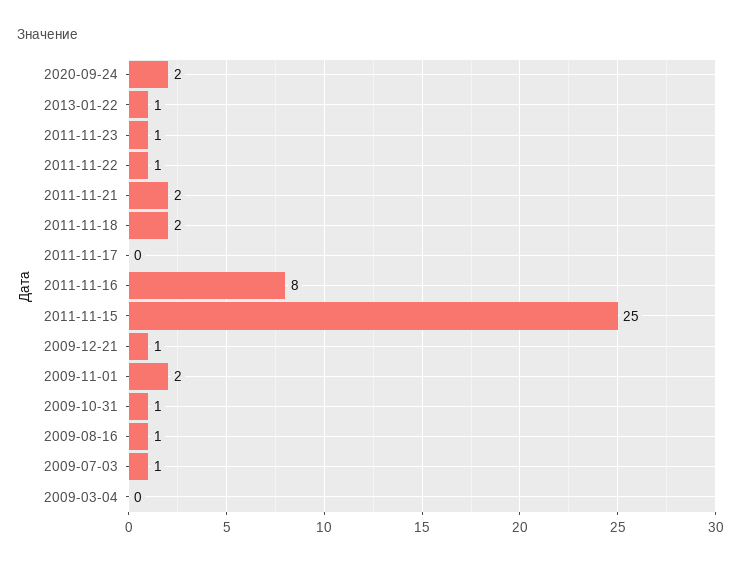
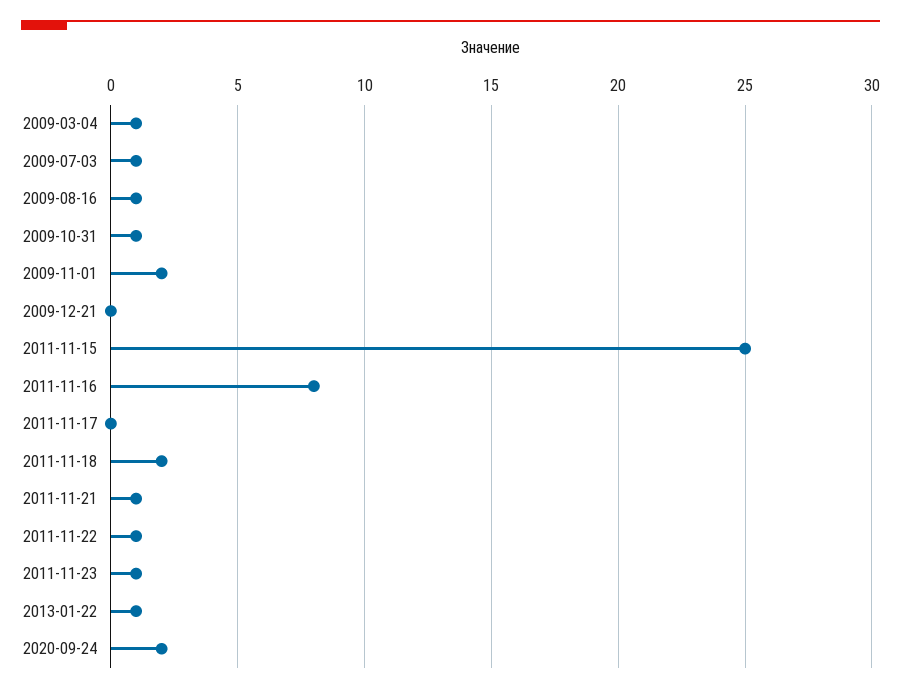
  {
    "2020-09-24": 2,
    "2013-01-22": 1,
    "2011-11-23": 1,
    "2011-11-22": 1,
-   "2011-11-21": 2,
+   "2011-11-21": 1,
    "2011-11-18": 2,
    "2011-11-17": 0,
    "2011-11-16": 8,
    "2011-11-15": 25,
-   "2009-12-21": 1,
+   "2009-12-21": 0,
    "2009-11-01": 2,
    "2009-10-31": 1,
    "2009-08-16": 1,
    "2009-07-03": 1,
-   "2009-03-04": 0
+   "2009-03-04": 1
  }

